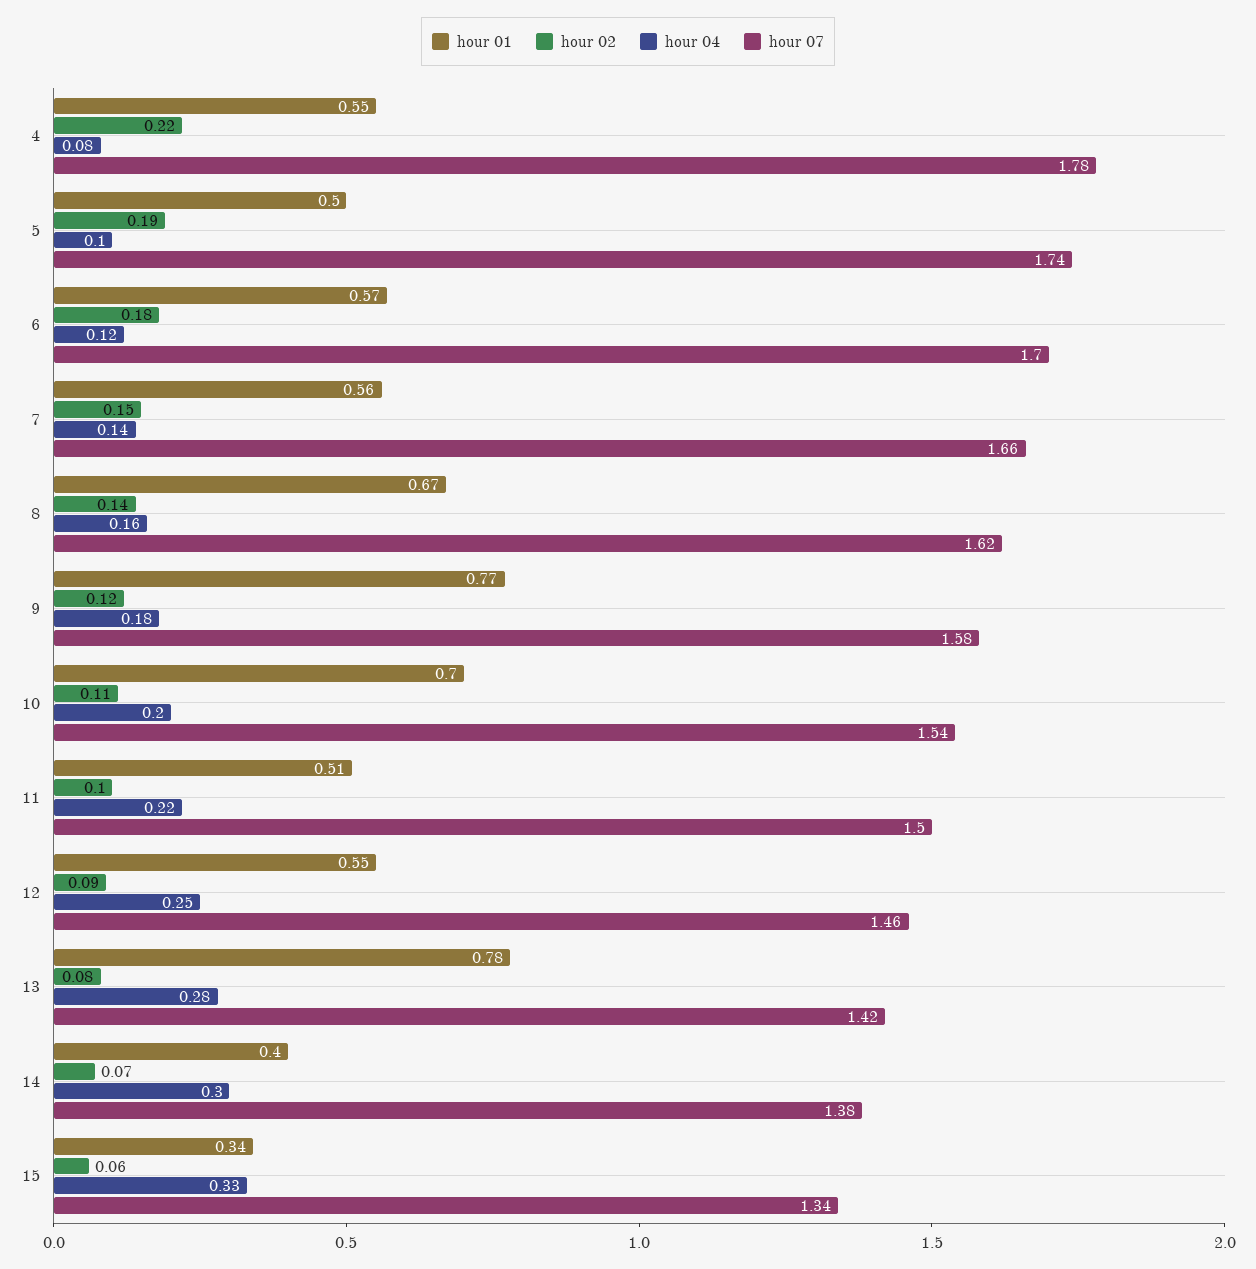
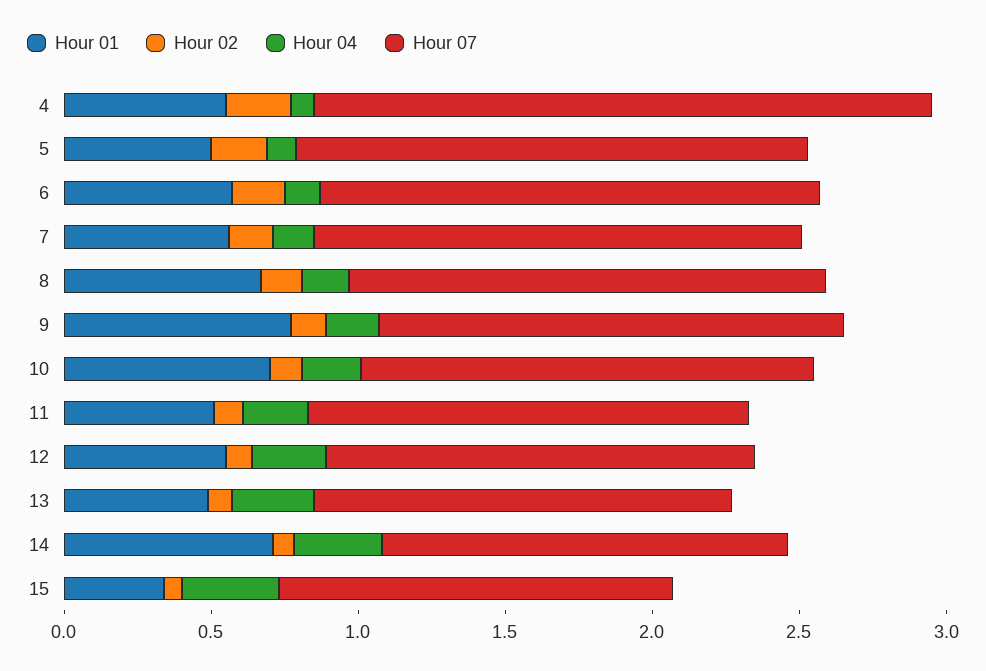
  {
    "hour 01": {
      "4": 0.55,
      "5": 0.5,
      "6": 0.57,
      "7": 0.56,
      "8": 0.67,
      "9": 0.77,
      "10": 0.7,
      "11": 0.51,
      "12": 0.55,
-     "13": 0.78,
+     "13": 0.5,
-     "14": 0.4,
+     "14": 0.7,
      "15": 0.34
    },
    "hour 02": {
      "4": 0.22,
      "5": 0.19,
      "6": 0.18,
      "7": 0.15,
      "8": 0.14,
      "9": 0.12,
      "10": 0.11,
      "11": 0.1,
      "12": 0.09,
      "13": 0.08,
      "14": 0.07,
      "15": 0.06
    },
    "hour 04": {
      "4": 0.08,
      "5": 0.1,
      "6": 0.12,
      "7": 0.14,
      "8": 0.16,
      "9": 0.18,
      "10": 0.2,
      "11": 0.22,
      "12": 0.25,
      "13": 0.28,
      "14": 0.3,
      "15": 0.33
    },
    "hour 07": {
-     "4": 1.78,
+     "4": 2.1,
      "5": 1.74,
      "6": 1.7,
      "7": 1.66,
      "8": 1.62,
      "9": 1.58,
      "10": 1.54,
      "11": 1.5,
      "12": 1.46,
      "13": 1.42,
      "14": 1.38,
      "15": 1.34
    }
  }

